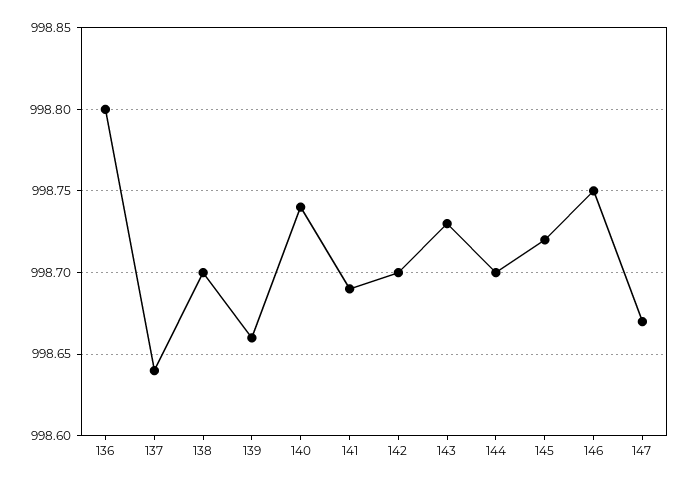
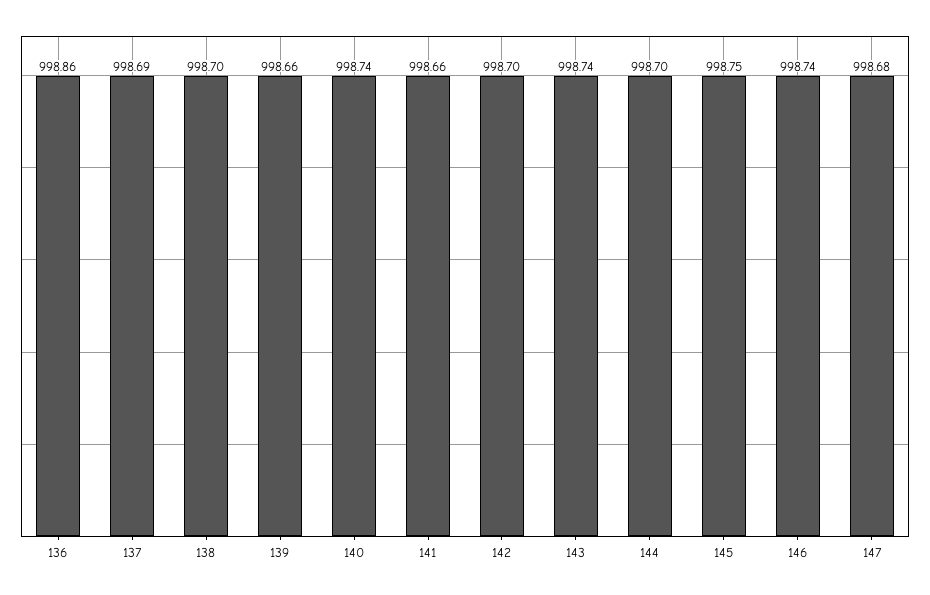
  {
-   "136": 998.8,
+   "136": 998.86,
-   "137": 998.64,
+   "137": 998.69,
    "138": 998.7,
    "139": 998.66,
    "140": 998.74,
-   "141": 998.69,
+   "141": 998.66,
    "142": 998.7,
-   "143": 998.73,
+   "143": 998.74,
    "144": 998.7,
-   "145": 998.72,
+   "145": 998.75,
-   "146": 998.75,
+   "146": 998.74,
-   "147": 998.67
+   "147": 998.68
  }

